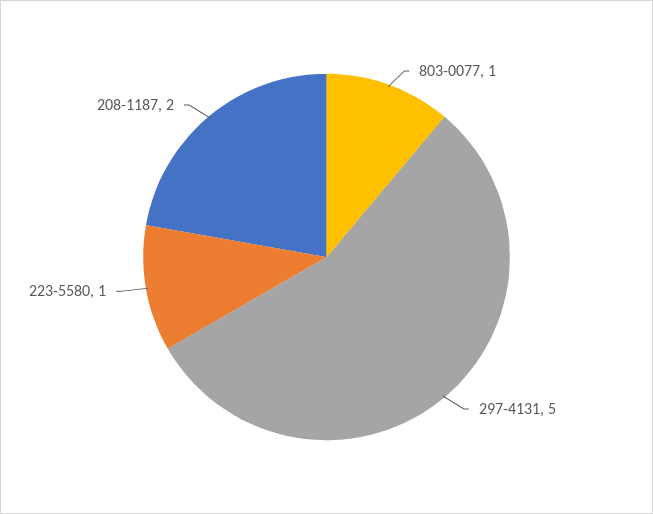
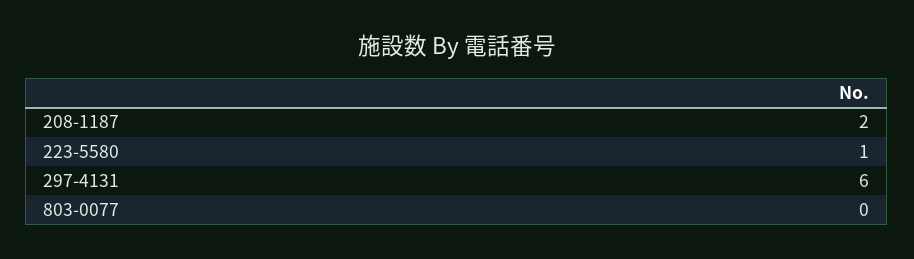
  {
-   "803-0077": 1,
+   "803-0077": 0,
-   "297-4131": 5,
+   "297-4131": 6,
    "223-5580": 1,
    "208-1187": 2
  }

